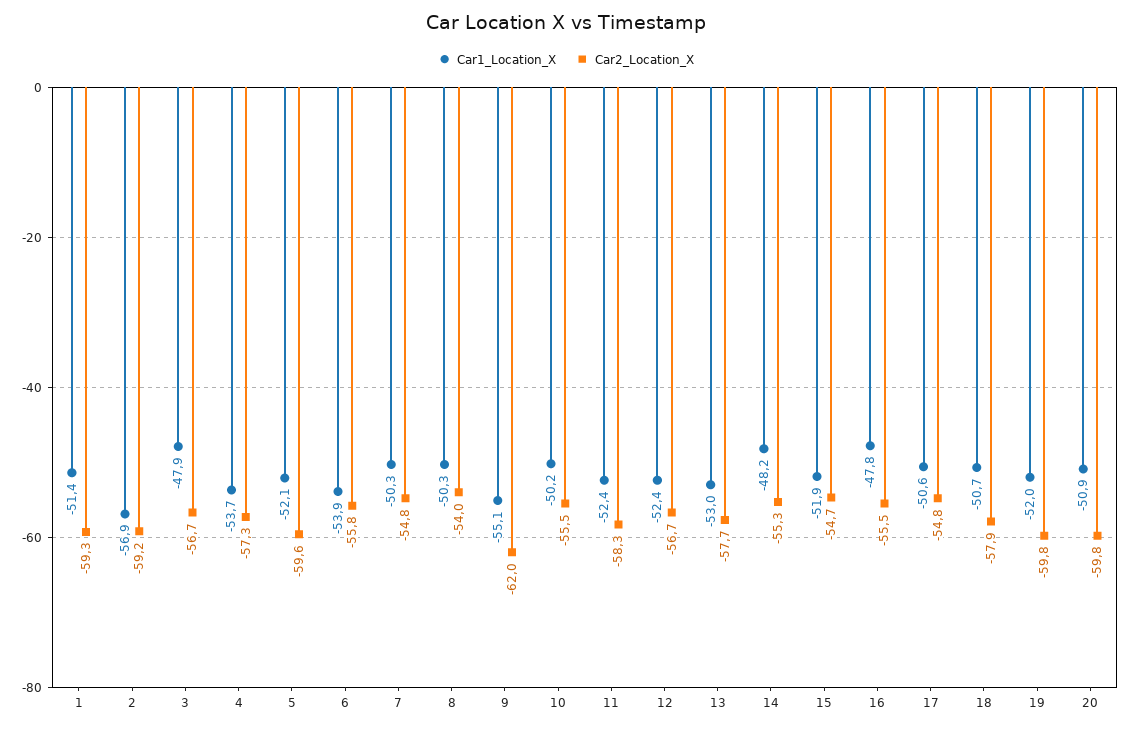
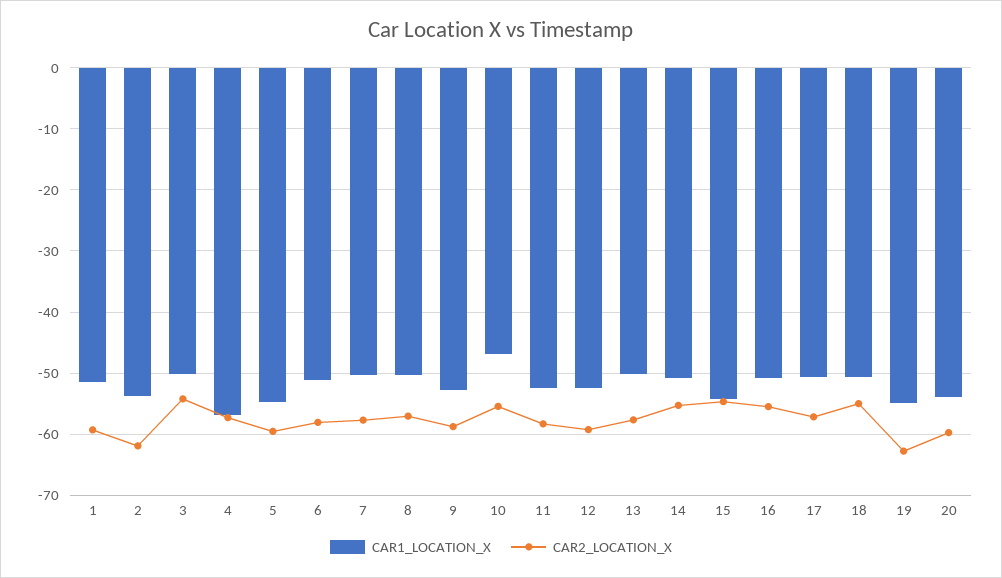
  {
    "Car1_Location_X": {
      "1": -51.4,
-     "2": -56.9,
+     "2": -54,
-     "3": -47.9,
+     "3": -50,
-     "4": -53.7,
+     "4": -57,
-     "5": -52.1,
+     "5": -55,
-     "6": -53.9,
+     "6": -51,
      "7": -50.3,
      "8": -50.3,
-     "9": -55.1,
+     "9": -53,
-     "10": -50.2,
+     "10": -47,
      "11": -52.4,
      "12": -52.4,
-     "13": -53,
+     "13": -50,
-     "14": -48.2,
+     "14": -51,
-     "15": -51.9,
+     "15": -54,
-     "16": -47.8,
+     "16": -51,
      "17": -50.6,
      "18": -50.7,
-     "19": -52,
+     "19": -55,
-     "20": -50.9
+     "20": -54
    },
    "Car2_Location_X": {
      "1": -59.3,
-     "2": -59.2,
+     "2": -62,
-     "3": -56.7,
+     "3": -54,
      "4": -57.3,
      "5": -59.6,
-     "6": -55.8,
+     "6": -58,
-     "7": -54.8,
+     "7": -58,
-     "8": -54,
+     "8": -57,
-     "9": -62,
+     "9": -59,
      "10": -55.5,
      "11": -58.3,
-     "12": -56.7,
+     "12": -59,
      "13": -57.7,
      "14": -55.3,
      "15": -54.7,
      "16": -55.5,
-     "17": -54.8,
+     "17": -57,
-     "18": -57.9,
+     "18": -55,
-     "19": -59.8,
+     "19": -63,
      "20": -59.8
    }
  }

